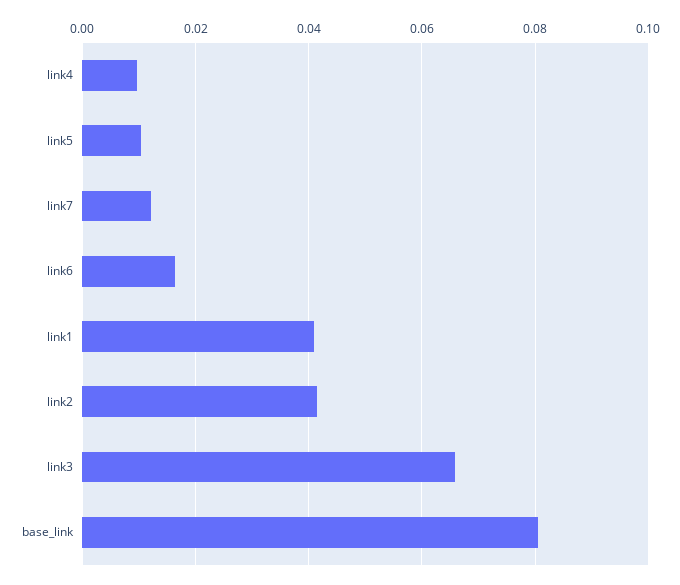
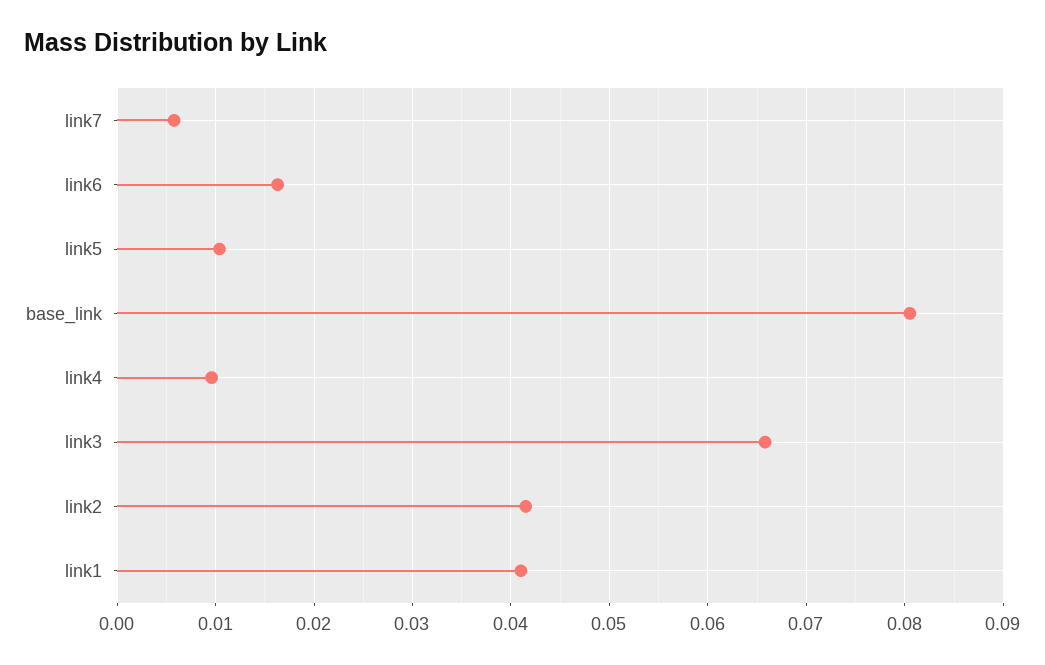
  {
    "link4": 0.01,
    "link5": 0.01,
-   "link7": 0.012,
+   "link7": 0.006,
    "link6": 0.016,
    "link1": 0.041,
    "link2": 0.042,
    "link3": 0.066,
    "base_link": 0.081
  }

